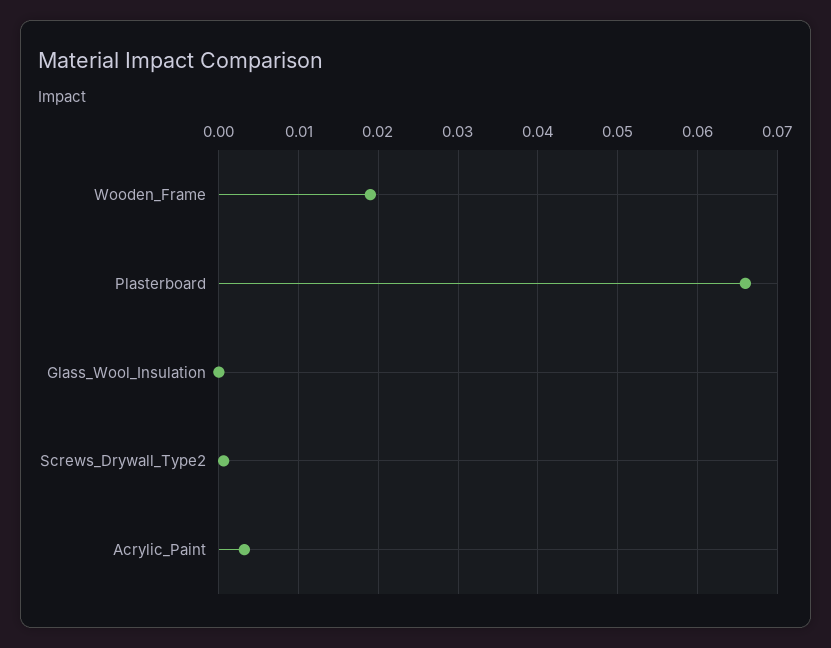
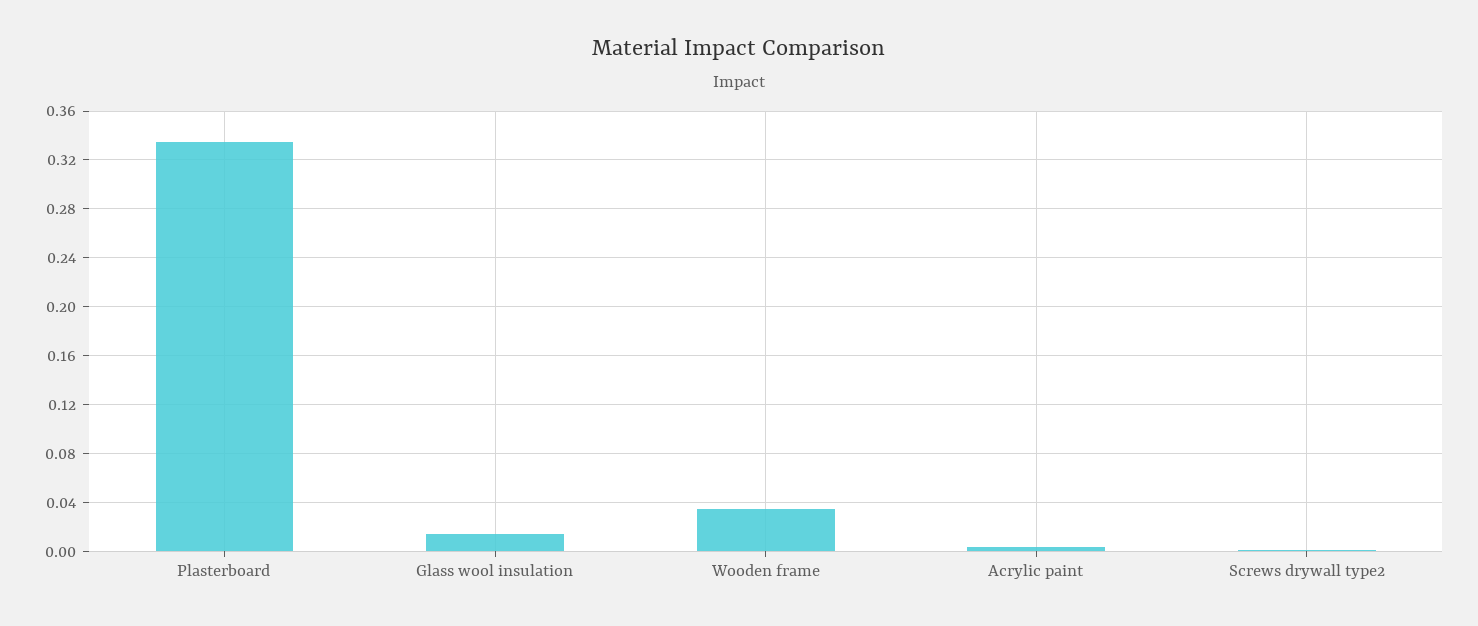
  {
-   "Wooden_Frame": 0.019,
+   "Wooden_Frame": 0.035,
-   "Plasterboard": 0.066,
+   "Plasterboard": 0.335,
-   "Glass_Wool_Insulation": 0,
+   "Glass_Wool_Insulation": 0.015,
    "Screws_Drywall_Type2": 0.001,
    "Acrylic_Paint": 0.003
  }

